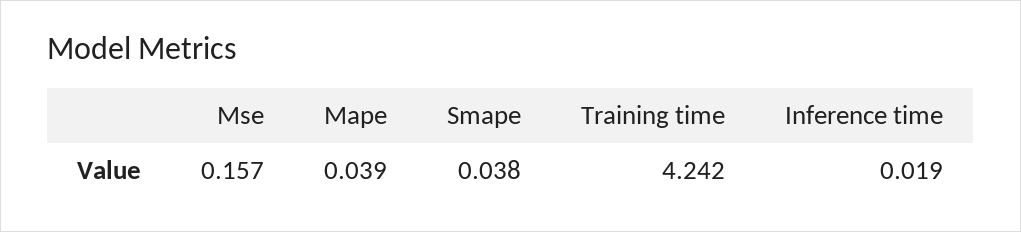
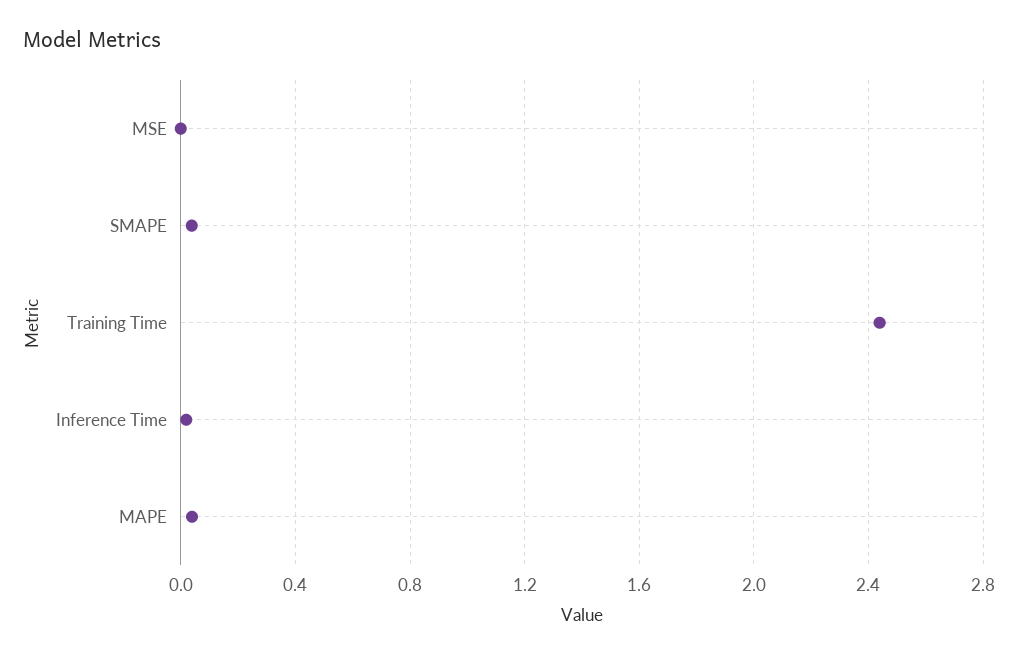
  {
-   "Mse": 0.157,
+   "Mse": 0,
    "Mape": 0.039,
    "Smape": 0.038,
-   "Training time": 4.242,
+   "Training time": 2.45,
    "Inference time": 0.019
  }

